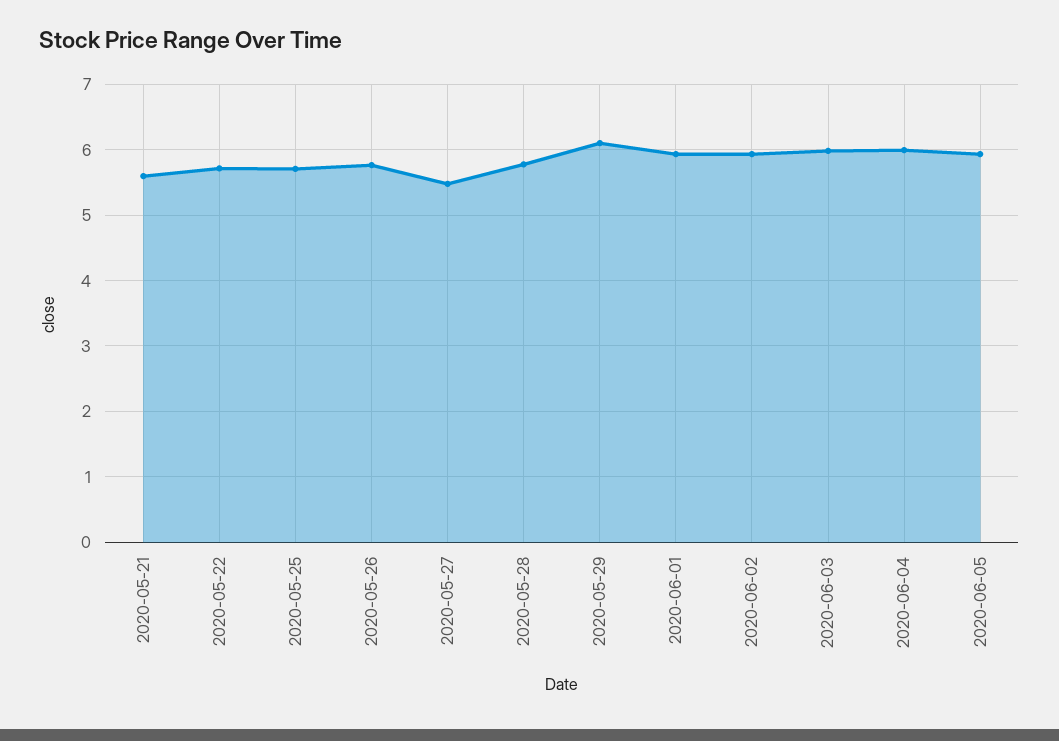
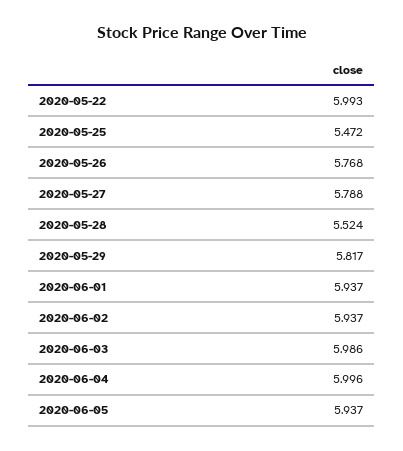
  {
-   "2020-05-21": 5.6,
-   "2020-05-22": 5.7,
+   "2020-05-22": 5.993,
-   "2020-05-25": 5.7,
+   "2020-05-25": 5.472,
    "2020-05-26": 5.768,
-   "2020-05-27": 5.5,
+   "2020-05-27": 5.788,
-   "2020-05-28": 5.8,
+   "2020-05-28": 5.524,
-   "2020-05-29": 6.1,
+   "2020-05-29": 5.817,
    "2020-06-01": 5.937,
    "2020-06-02": 5.937,
    "2020-06-03": 5.986,
    "2020-06-04": 5.996,
    "2020-06-05": 5.937
  }

